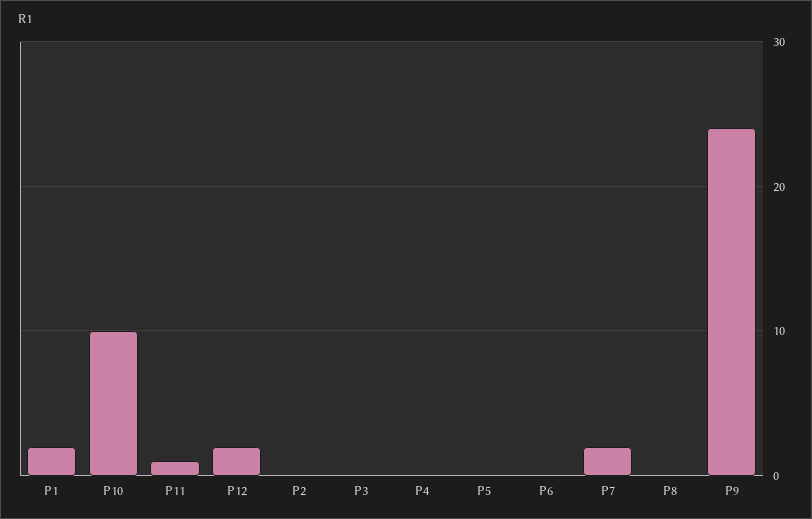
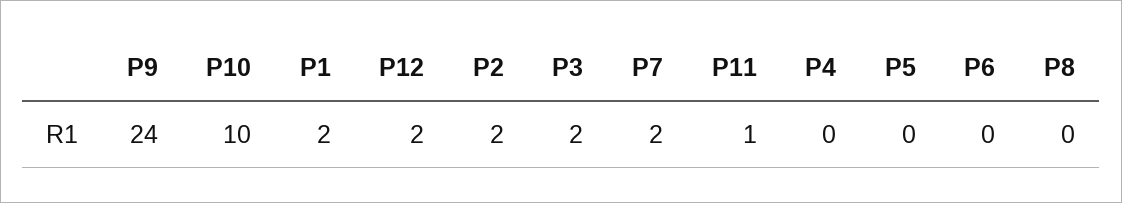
  {
    "P1": 2,
    "P10": 10,
    "P11": 1,
    "P12": 2,
-   "P2": 0,
+   "P2": 2,
-   "P3": 0,
+   "P3": 2,
    "P4": 0,
    "P5": 0,
    "P6": 0,
    "P7": 2,
    "P8": 0,
    "P9": 24
  }

